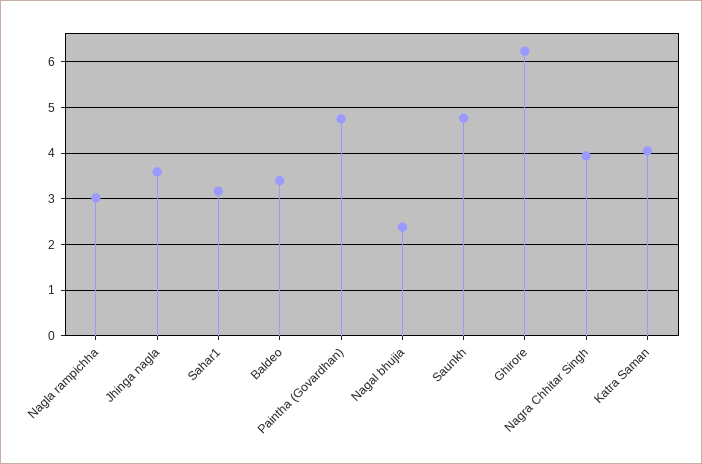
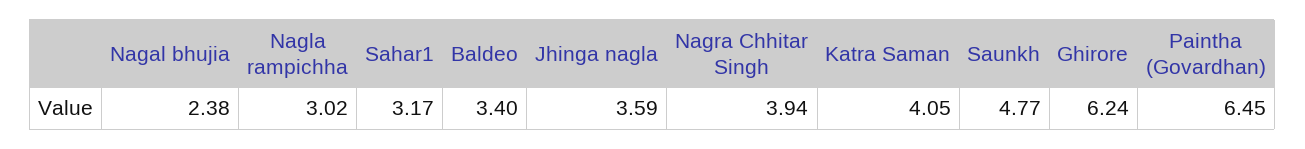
  {
    "Nagla rampichha": 3.02,
    "Jhinga nagla": 3.59,
    "Sahar1": 3.17,
    "Baldeo": 3.4,
-   "Paintha (Govardhan)": 4.8,
+   "Paintha (Govardhan)": 6.45,
    "Nagal bhujia": 2.38,
    "Saunkh": 4.77,
    "Ghirore": 6.24,
    "Nagra Chhitar Singh": 3.94,
    "Katra Saman": 4.05
  }

